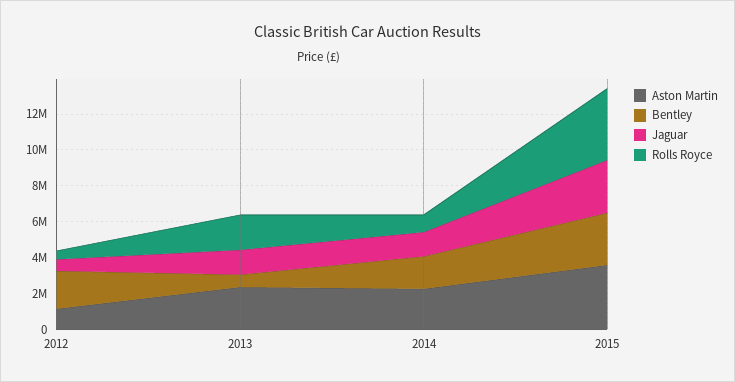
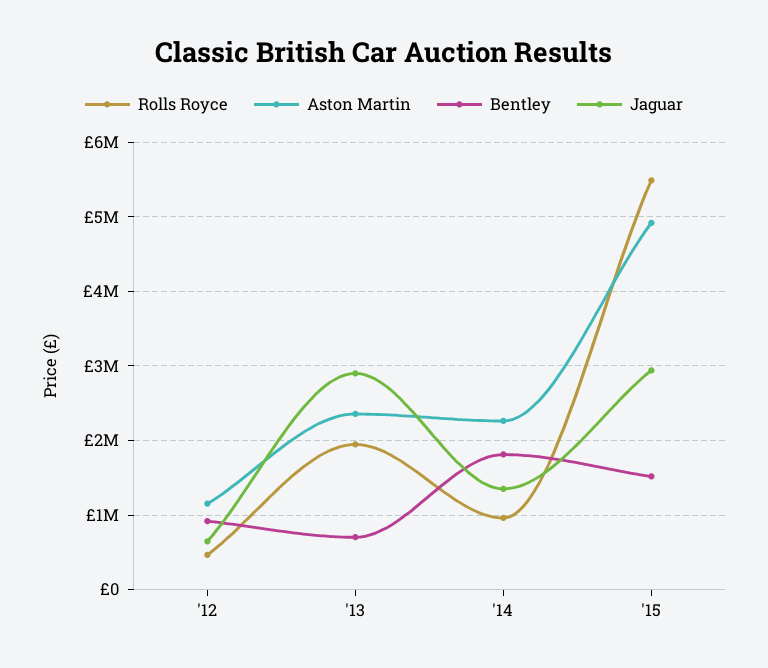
  {
    "Aston Martin": {
      "2012": 1200000,
      "2013": 2400000,
      "2014": 2300000,
-     "2015": 3500000
+     "2015": 4900000
    },
    "Bentley": {
-     "2012": 2000000,
+     "2012": 900000,
      "2013": 700000,
      "2014": 1800000,
-     "2015": 3000000
+     "2015": 1500000
    },
    "Jaguar": {
      "2012": 600000,
-     "2013": 1500000,
+     "2013": 2900000,
      "2014": 1400000,
      "2015": 2900000
    },
    "Rolls Royce": {
      "2012": 500000,
      "2013": 1900000,
      "2014": 1000000,
-     "2015": 4000000
+     "2015": 5500000
    }
  }

